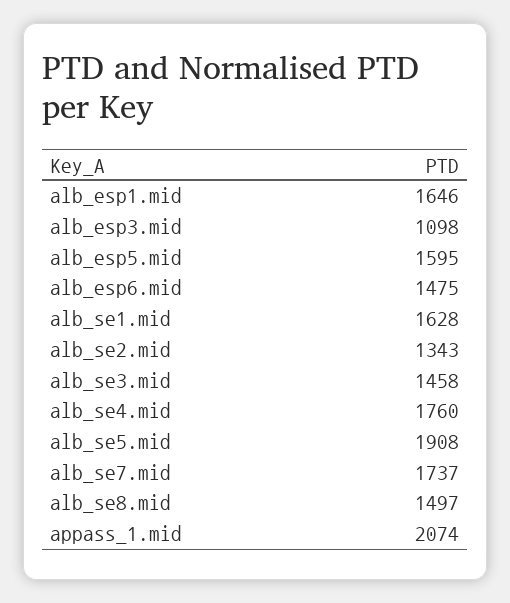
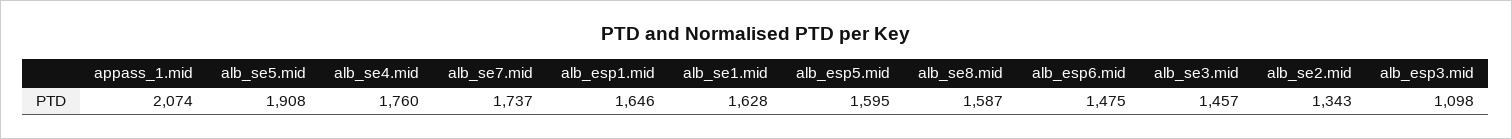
  {
    "alb_esp1.mid": 1646,
    "alb_esp3.mid": 1098,
    "alb_esp5.mid": 1595,
    "alb_esp6.mid": 1475,
    "alb_se1.mid": 1628,
    "alb_se2.mid": 1343,
-   "alb_se3.mid": 1458,
+   "alb_se3.mid": 1457,
    "alb_se4.mid": 1760,
    "alb_se5.mid": 1908,
    "alb_se7.mid": 1737,
-   "alb_se8.mid": 1497,
+   "alb_se8.mid": 1587,
    "appass_1.mid": 2074
  }

